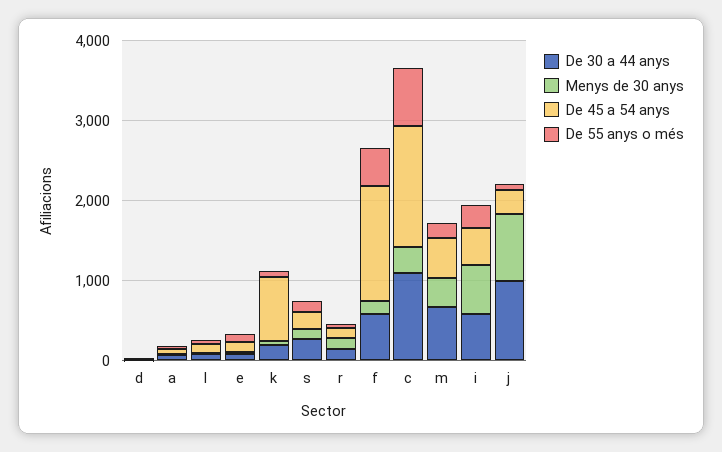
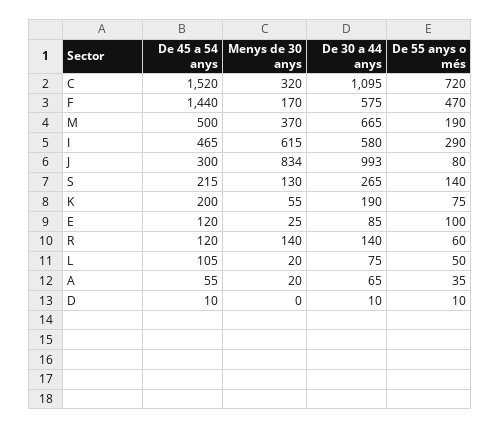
  {
    "De 30 a 44 anys": {
      "d": 10,
      "a": 65,
      "l": 75,
      "e": 85,
      "k": 190,
      "s": 265,
      "r": 140,
      "f": 575,
      "c": 1095,
      "m": 665,
      "i": 580,
      "j": 993
    },
    "Menys de 30 anys": {
      "d": 0,
      "a": 20,
      "l": 20,
      "e": 25,
      "k": 55,
      "s": 130,
      "r": 140,
      "f": 170,
      "c": 320,
      "m": 370,
      "i": 615,
      "j": 834
    },
    "De 45 a 54 anys": {
      "d": 10,
      "a": 55,
      "l": 105,
      "e": 120,
-     "k": 800,
+     "k": 200,
      "s": 215,
      "r": 120,
      "f": 1440,
      "c": 1520,
      "m": 500,
      "i": 465,
      "j": 300
    },
    "De 55 anys o més": {
      "d": 10,
      "a": 35,
      "l": 50,
      "e": 100,
      "k": 75,
      "s": 140,
      "r": 60,
      "f": 470,
      "c": 720,
      "m": 190,
      "i": 290,
      "j": 80
    }
  }

